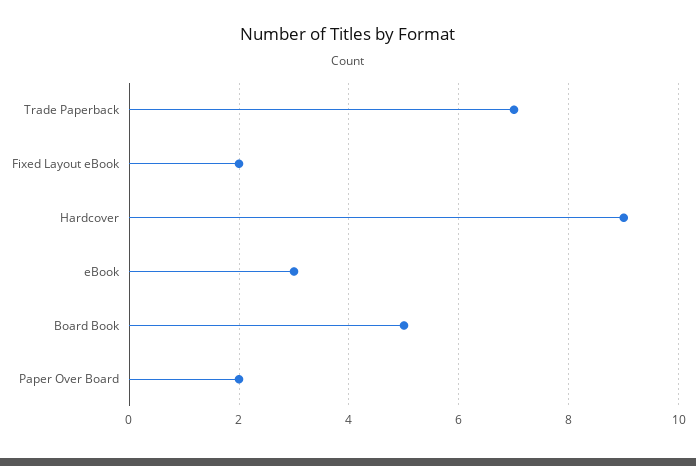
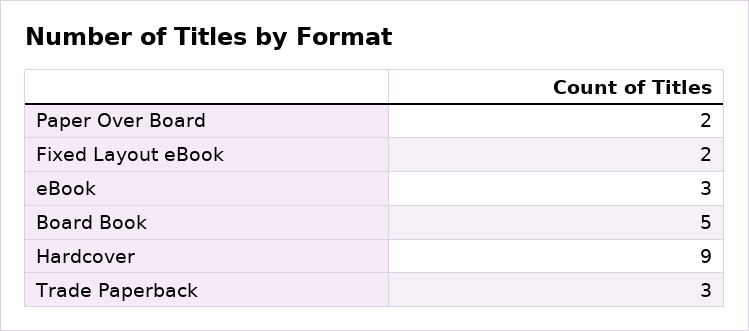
  {
-   "Trade Paperback": 7,
+   "Trade Paperback": 3,
    "Fixed Layout eBook": 2,
    "Hardcover": 9,
    "eBook": 3,
    "Board Book": 5,
    "Paper Over Board": 2
  }

